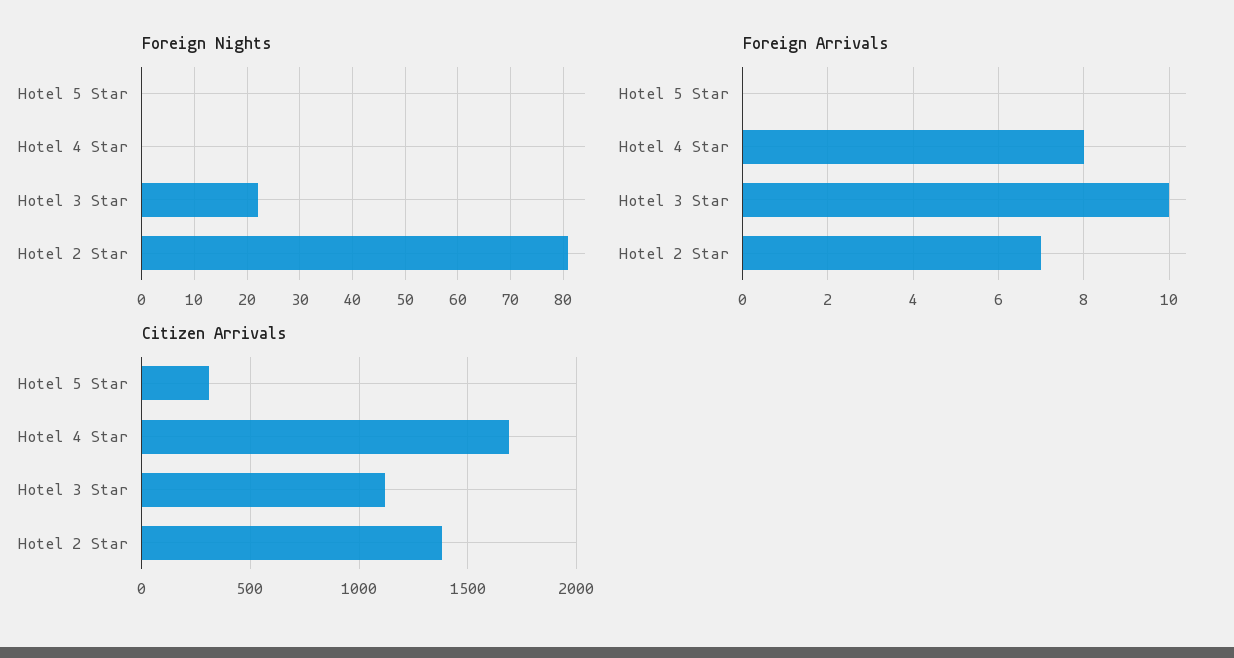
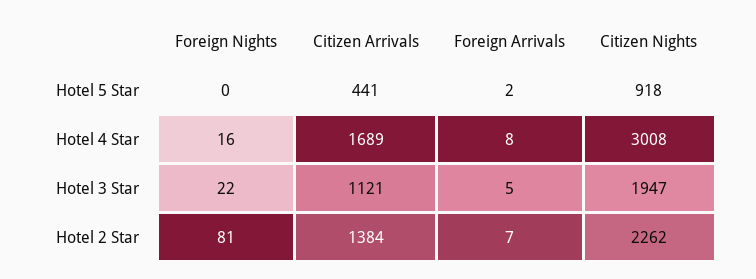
  {
    "Foreign Nights": {
      "Hotel 5 Star": 0,
-     "Hotel 4 Star": 0,
+     "Hotel 4 Star": 16,
      "Hotel 3 Star": 22,
      "Hotel 2 Star": 81
    },
    "Foreign Arrivals": {
-     "Hotel 5 Star": 0,
+     "Hotel 5 Star": 2,
      "Hotel 4 Star": 8,
-     "Hotel 3 Star": 10,
+     "Hotel 3 Star": 5,
      "Hotel 2 Star": 7
    },
    "Citizen Arrivals": {
-     "Hotel 5 Star": 300,
+     "Hotel 5 Star": 441,
      "Hotel 4 Star": 1689,
      "Hotel 3 Star": 1121,
      "Hotel 2 Star": 1384
-   }
+   },
+   "Citizen Nights": {
+     "Hotel 5 Star": 918,
+     "Hotel 4 Star": 3008,
+     "Hotel 3 Star": 1947,
+     "Hotel 2 Star": 2262
+   }
  }

